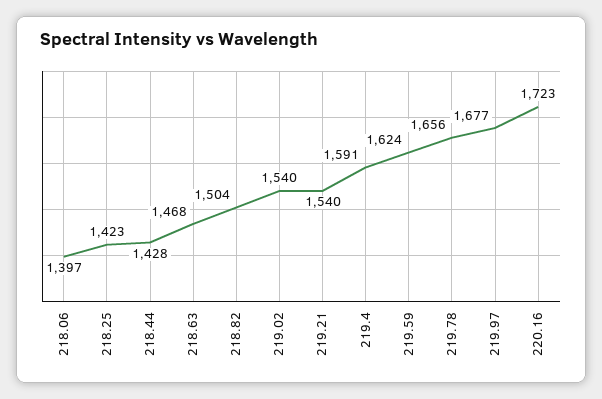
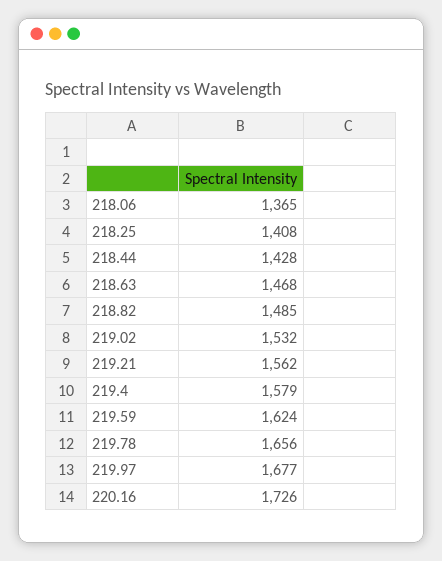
  {
-   "218.06": 1397,
+   "218.06": 1365,
-   "218.25": 1423,
+   "218.25": 1408,
    "218.44": 1428,
    "218.63": 1468,
-   "218.82": 1504,
+   "218.82": 1485,
-   "219.02": 1540,
+   "219.02": 1532,
-   "219.21": 1540,
+   "219.21": 1562,
-   "219.4": 1591,
+   "219.4": 1579,
    "219.59": 1624,
    "219.78": 1656,
    "219.97": 1677,
-   "220.16": 1723
+   "220.16": 1726
  }

